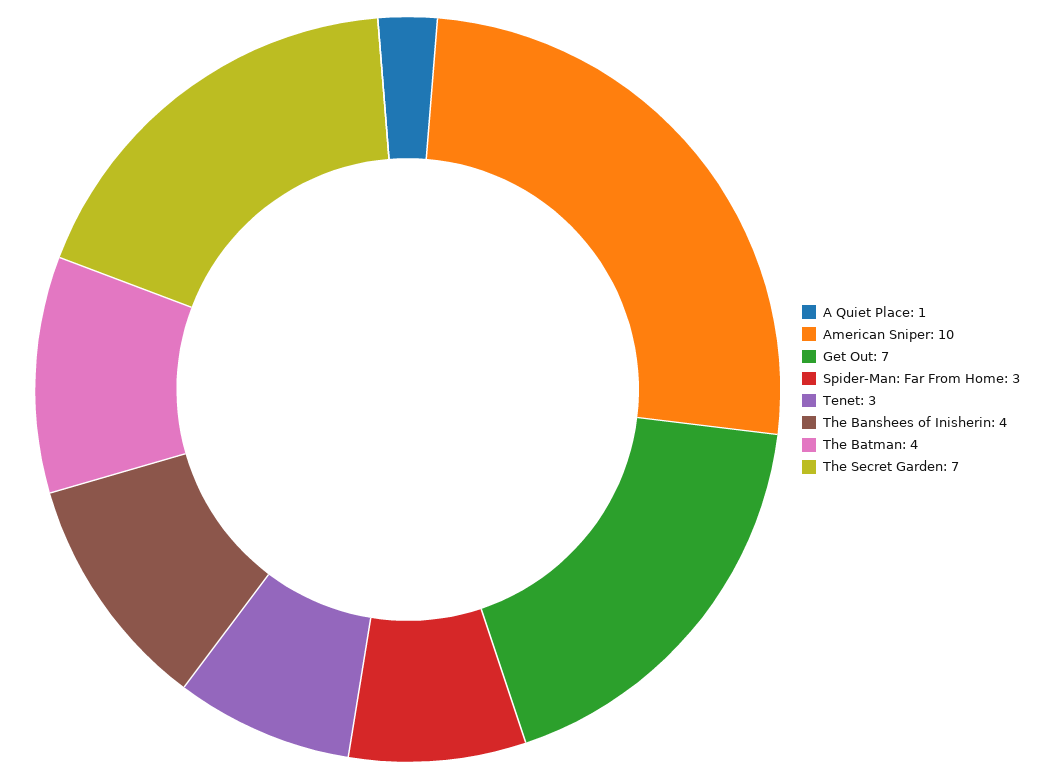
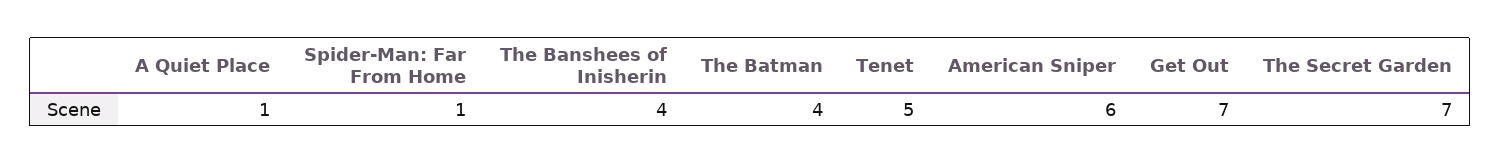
  {
    "A Quiet Place": 1,
-   "American Sniper": 10,
+   "American Sniper": 6,
    "Get Out": 7,
-   "Spider-Man: Far From Home": 3,
+   "Spider-Man: Far From Home": 1,
-   "Tenet": 3,
+   "Tenet": 5,
    "The Banshees of Inisherin": 4,
    "The Batman": 4,
    "The Secret Garden": 7
  }

